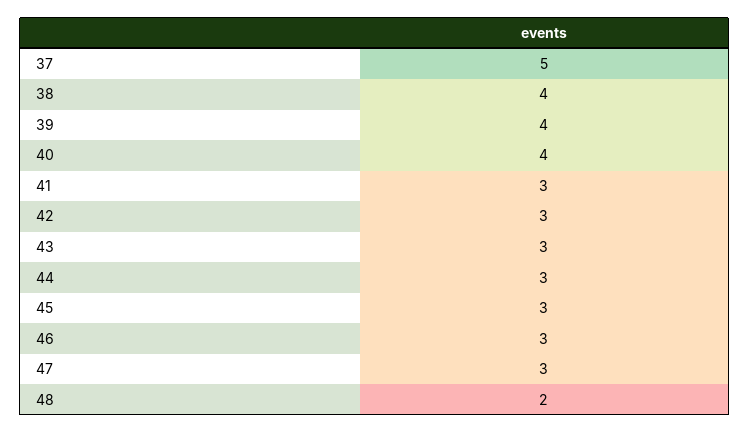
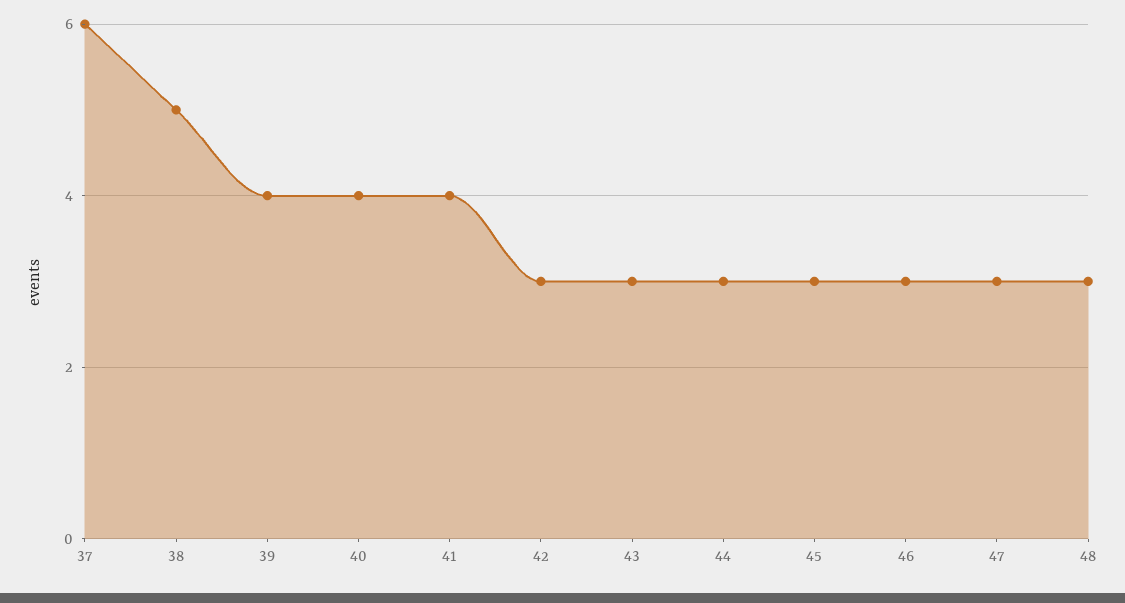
  {
-   "37": 5,
+   "37": 6,
-   "38": 4,
+   "38": 5,
    "39": 4,
    "40": 4,
-   "41": 3,
+   "41": 4,
    "42": 3,
    "43": 3,
    "44": 3,
    "45": 3,
    "46": 3,
    "47": 3,
-   "48": 2
+   "48": 3
  }

